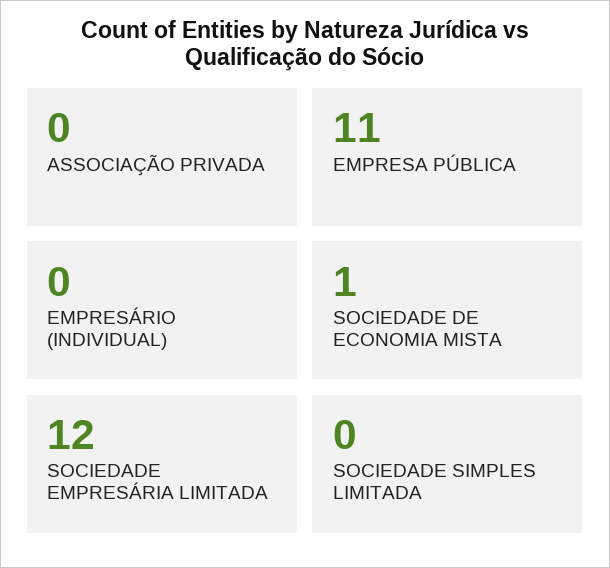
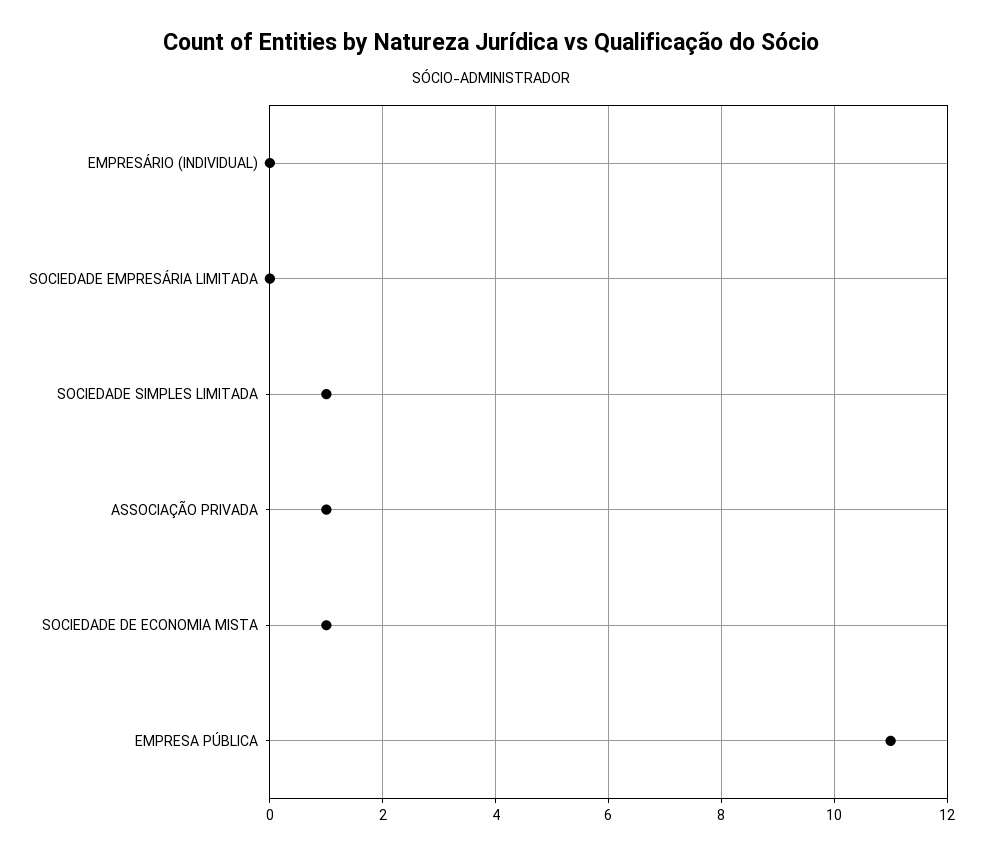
  {
-   "ASSOCIAÇÃO PRIVADA": 0,
+   "ASSOCIAÇÃO PRIVADA": 1,
    "EMPRESA PÚBLICA": 11,
    "EMPRESÁRIO (INDIVIDUAL)": 0,
    "SOCIEDADE DE ECONOMIA MISTA": 1,
-   "SOCIEDADE EMPRESÁRIA LIMITADA": 12,
+   "SOCIEDADE EMPRESÁRIA LIMITADA": 0,
-   "SOCIEDADE SIMPLES LIMITADA": 0
+   "SOCIEDADE SIMPLES LIMITADA": 1
  }

